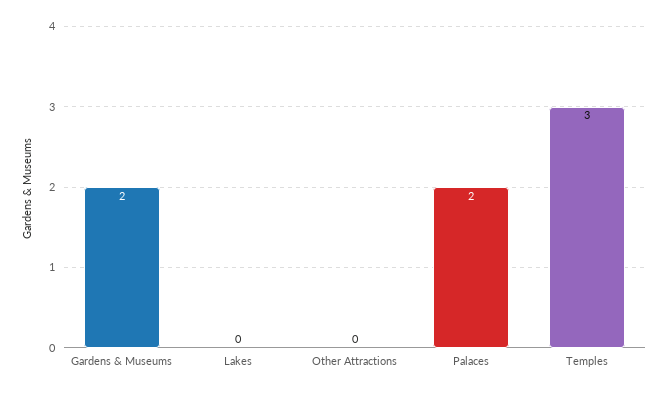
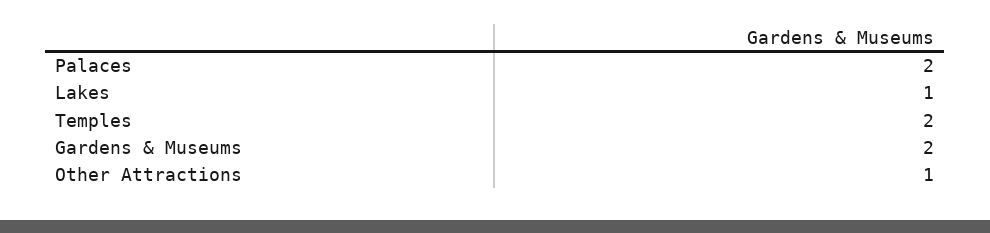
  {
    "Gardens & Museums": 2,
-   "Lakes": 0,
+   "Lakes": 1,
-   "Other Attractions": 0,
+   "Other Attractions": 1,
    "Palaces": 2,
-   "Temples": 3
+   "Temples": 2
  }

